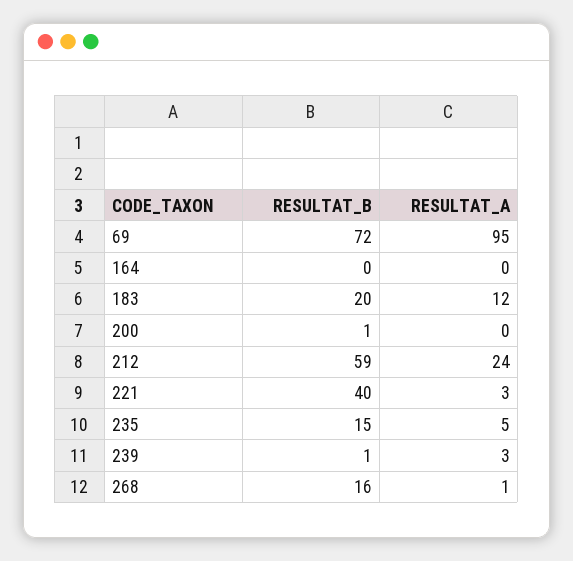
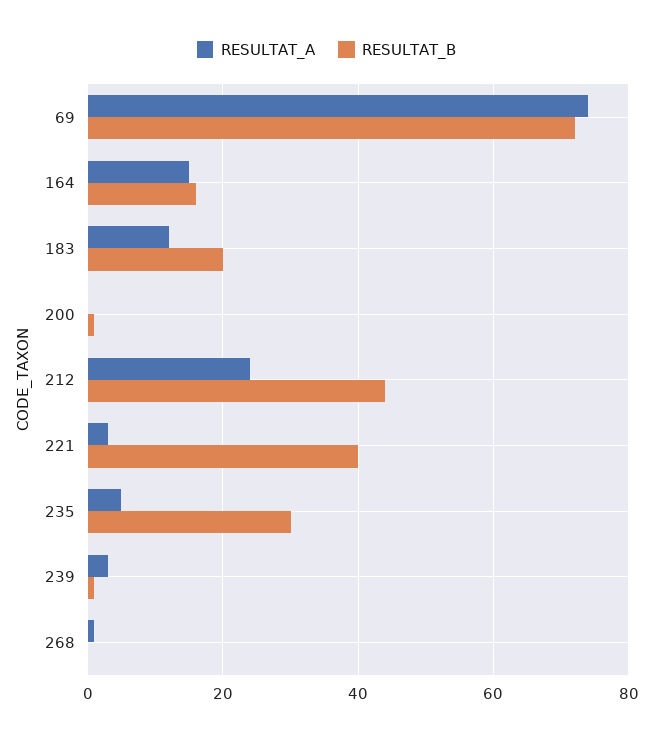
  {
    "RESULTAT_B": {
      "69": 72,
-     "164": 0,
+     "164": 15,
      "183": 20,
      "200": 1,
-     "212": 59,
+     "212": 45,
      "221": 40,
-     "235": 15,
+     "235": 30,
      "239": 1,
-     "268": 16
+     "268": 0
    },
    "RESULTAT_A": {
-     "69": 95,
+     "69": 75,
-     "164": 0,
+     "164": 15,
      "183": 12,
      "200": 0,
      "212": 24,
      "221": 3,
      "235": 5,
      "239": 3,
      "268": 1
    }
  }

